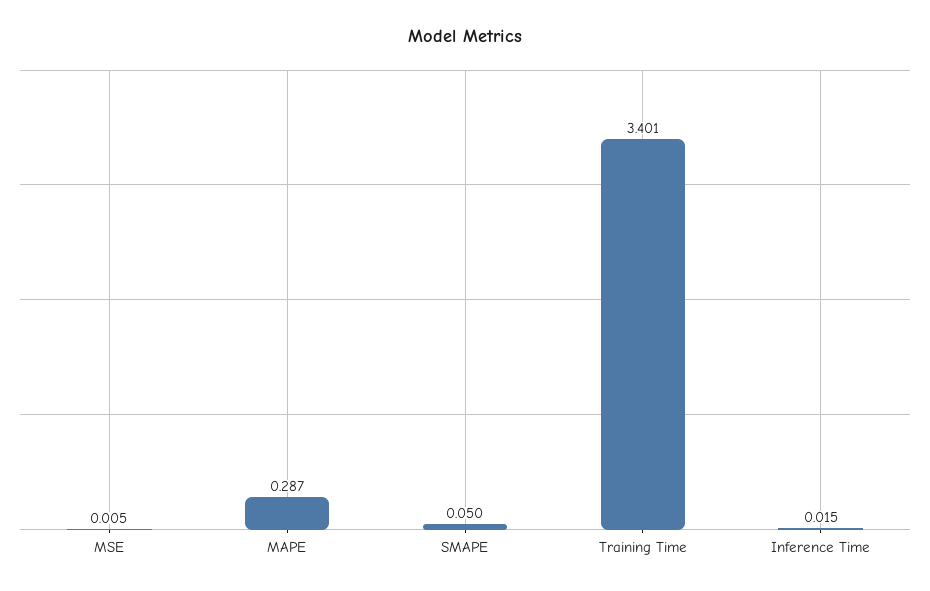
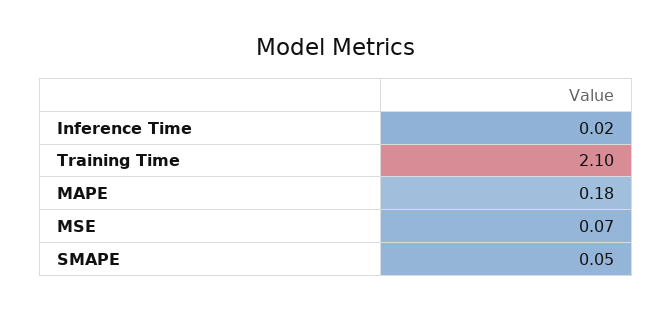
  {
-   "MSE": 0.005,
+   "MSE": 0.07,
-   "MAPE": 0.287,
+   "MAPE": 0.18,
    "SMAPE": 0.05,
-   "Training Time": 3.401,
+   "Training Time": 2.1,
    "Inference Time": 0.015
  }

